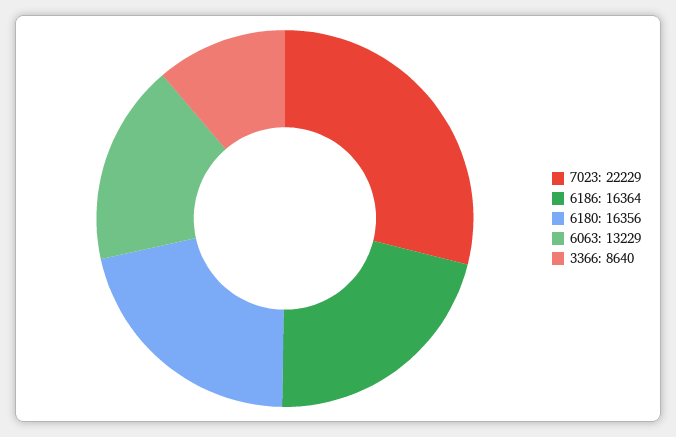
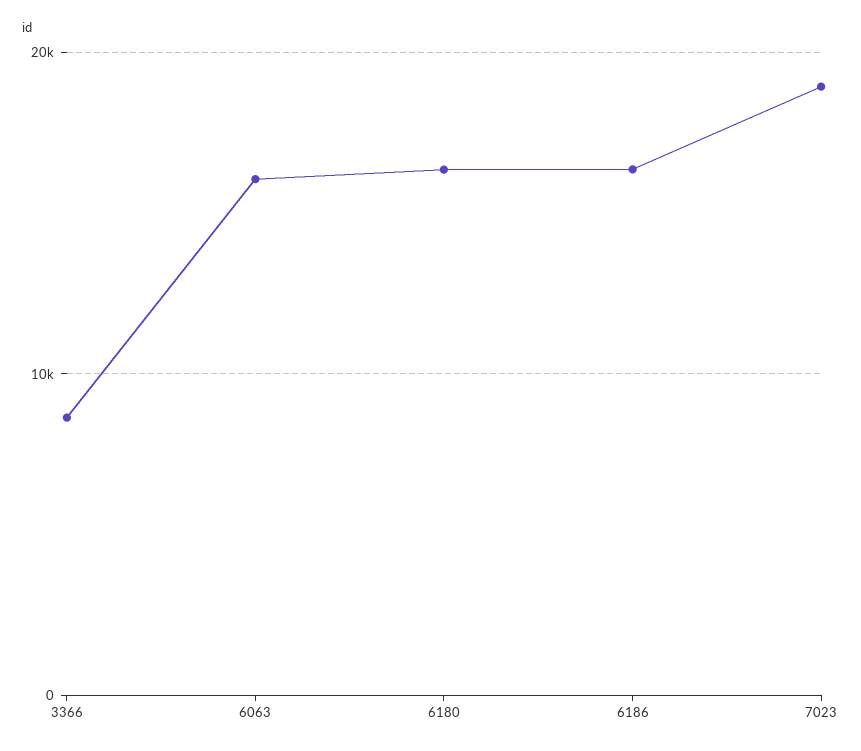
  {
-   "7023": 22229,
+   "7023": 19000,
    "6186": 16364,
    "6180": 16356,
-   "6063": 13229,
+   "6063": 16000,
    "3366": 8640
  }

